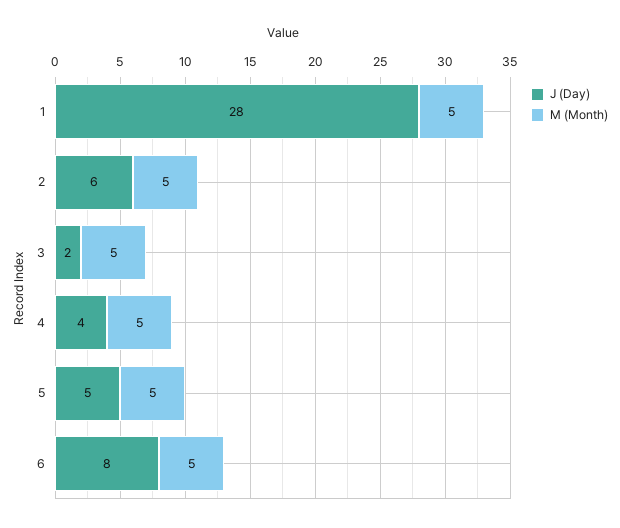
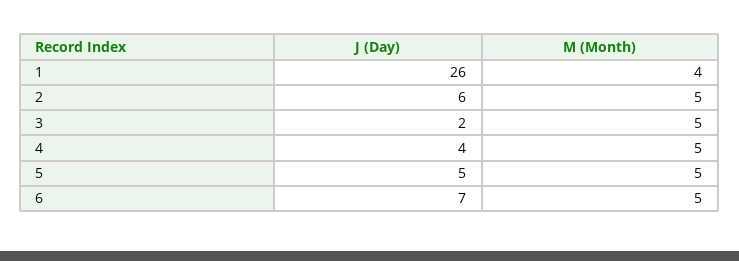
  {
    "J (Day)": {
-     "1": 28,
+     "1": 26,
      "2": 6,
      "3": 2,
      "4": 4,
      "5": 5,
-     "6": 8
+     "6": 7
    },
    "M (Month)": {
-     "1": 5,
+     "1": 4,
      "2": 5,
      "3": 5,
      "4": 5,
      "5": 5,
      "6": 5
    }
  }

